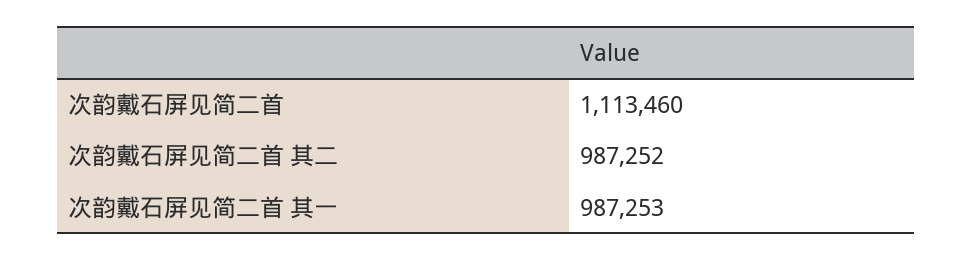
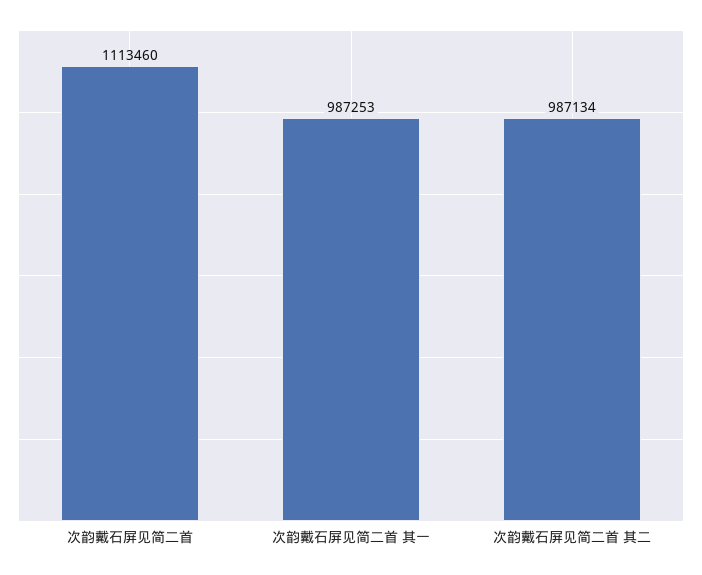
  {
    "次韵戴石屏见简二首": 1113460,
-   "次韵戴石屏见简二首 其二": 987252,
+   "次韵戴石屏见简二首 其二": 987134,
    "次韵戴石屏见简二首 其一": 987253
  }

